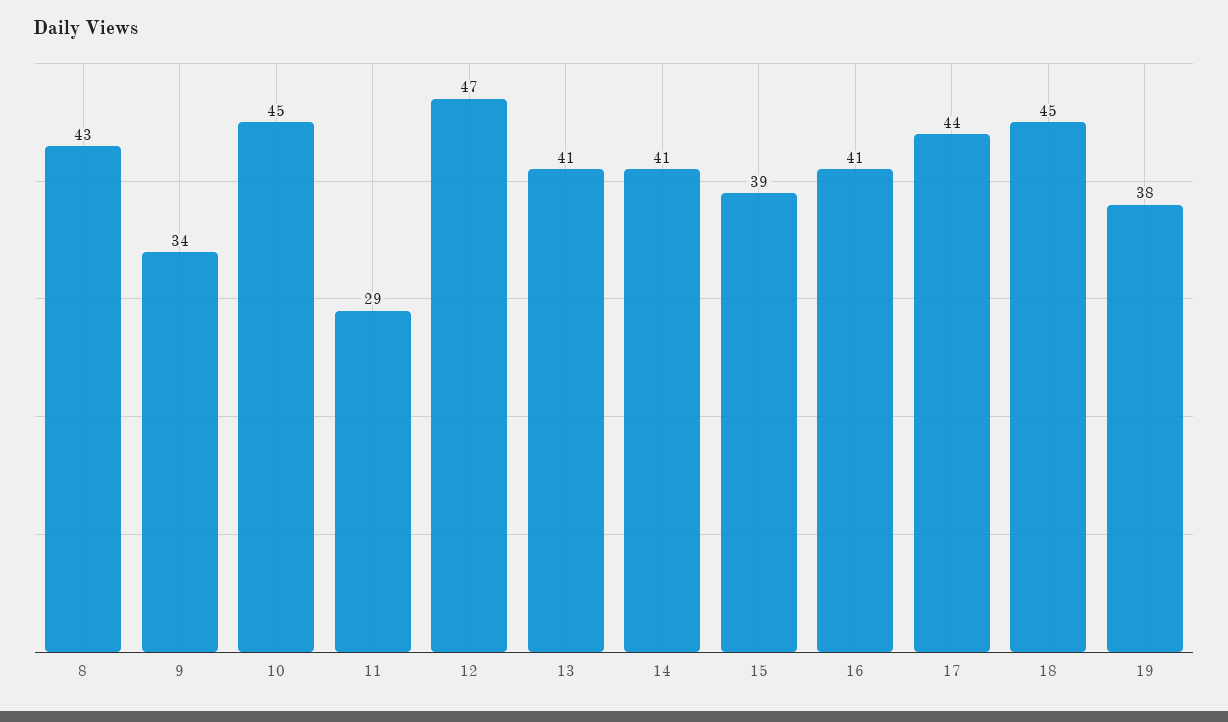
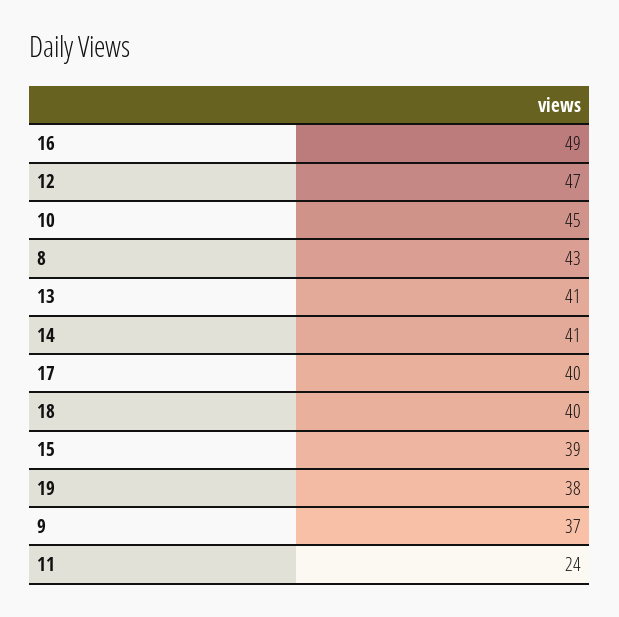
  {
    "8": 43,
-   "9": 34,
+   "9": 37,
    "10": 45,
-   "11": 29,
+   "11": 24,
    "12": 47,
    "13": 41,
    "14": 41,
    "15": 39,
-   "16": 41,
+   "16": 49,
-   "17": 44,
+   "17": 40,
-   "18": 45,
+   "18": 40,
    "19": 38
  }

